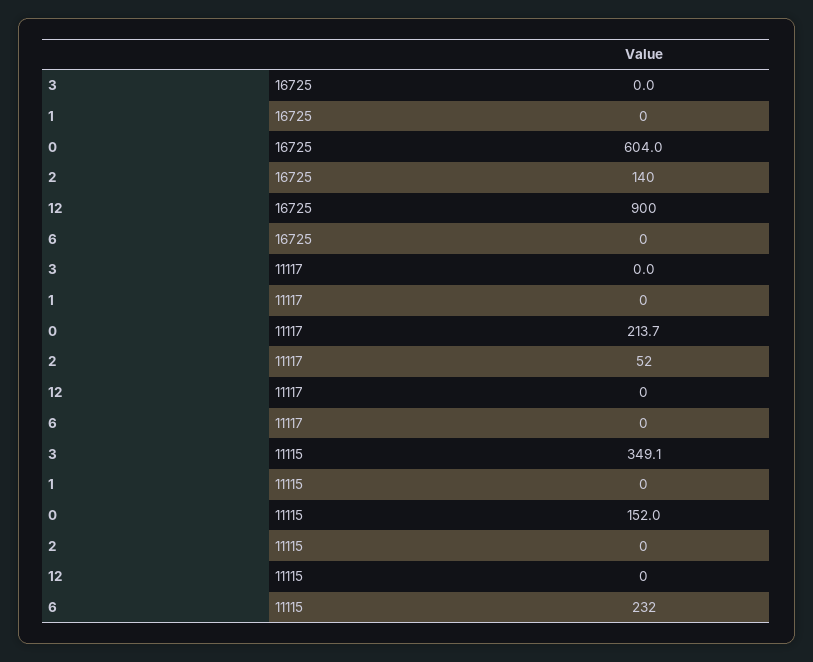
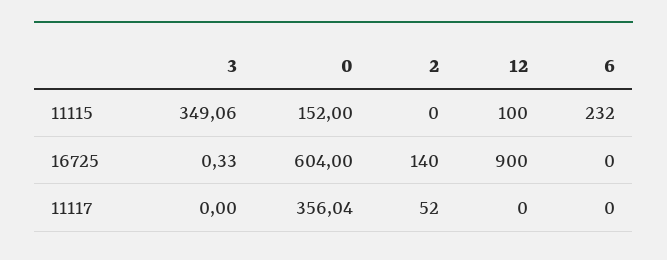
  {
    "3": {
-     "16725": 0,
+     "16725": 0.33,
      "11117": 0,
      "11115": 349.06
    },
-   "1": {
-     "16725": 0,
-     "11117": 0,
-     "11115": 0
-   },
    "0": {
      "16725": 604,
-     "11117": 213.7,
+     "11117": 356.04,
      "11115": 152
    },
    "2": {
      "16725": 140,
      "11117": 52,
      "11115": 0
    },
    "12": {
      "16725": 900,
      "11117": 0,
-     "11115": 0
+     "11115": 100
    },
    "6": {
      "16725": 0,
      "11117": 0,
      "11115": 232
    }
  }

